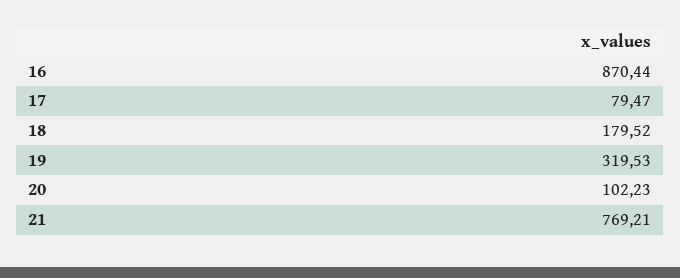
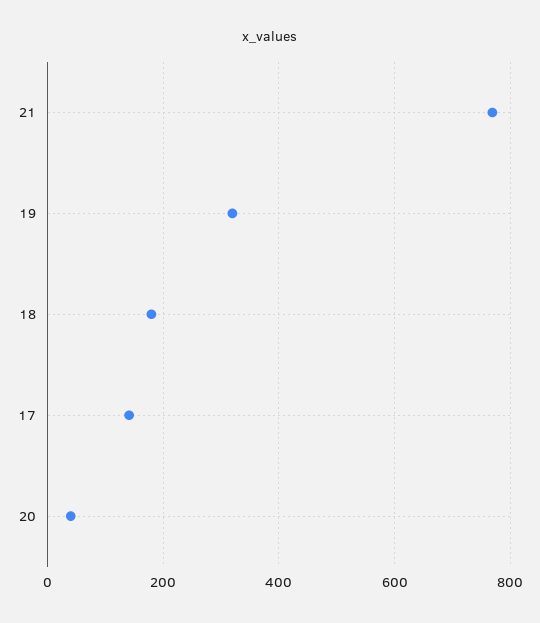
  {
-   "16": 870.44,
-   "17": 79.47,
+   "17": 140,
    "18": 179.52,
    "19": 319.53,
-   "20": 102.23,
+   "20": 40,
    "21": 769.21
  }

